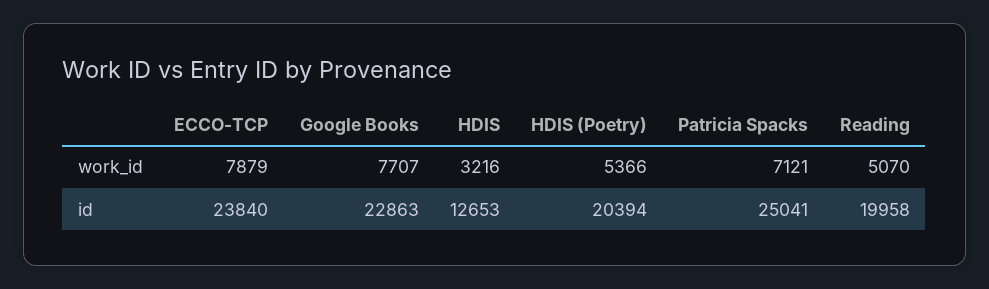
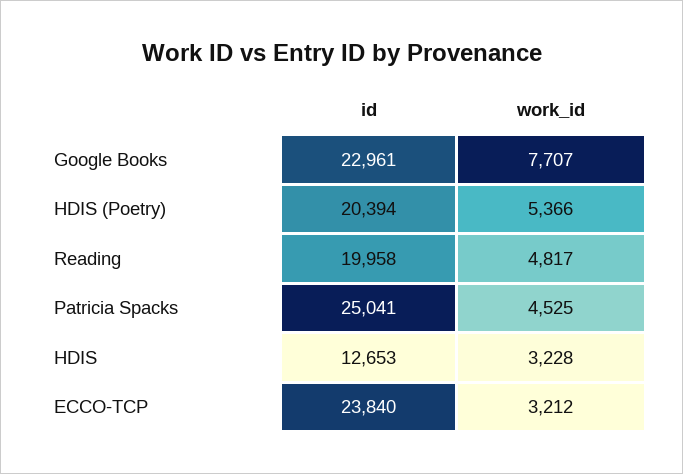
  {
    "ECCO-TCP": {
-     "work_id": 7879,
+     "work_id": 3212,
      "id": 23840
    },
    "Google Books": {
      "work_id": 7707,
-     "id": 22863
+     "id": 22961
    },
    "HDIS": {
-     "work_id": 3216,
+     "work_id": 3228,
      "id": 12653
    },
    "HDIS (Poetry)": {
      "work_id": 5366,
      "id": 20394
    },
    "Patricia Spacks": {
-     "work_id": 7121,
+     "work_id": 4525,
      "id": 25041
    },
    "Reading": {
-     "work_id": 5070,
+     "work_id": 4817,
      "id": 19958
    }
  }

